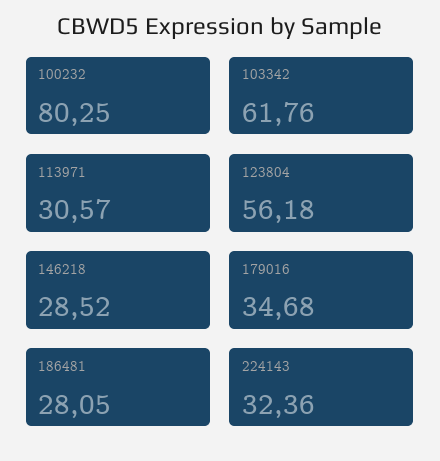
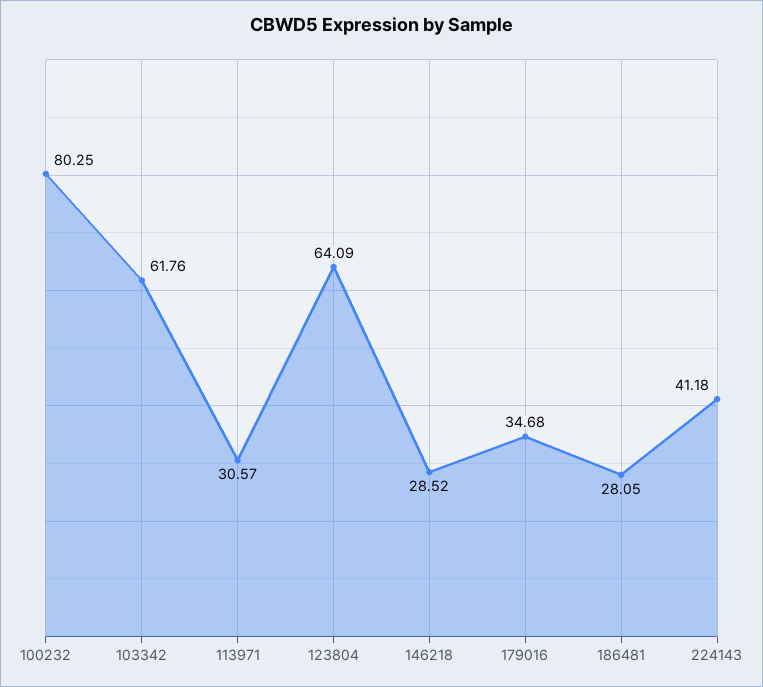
  {
    "100232": 80.25,
    "103342": 61.76,
    "113971": 30.57,
-   "123804": 56.18,
+   "123804": 64.09,
    "146218": 28.52,
    "179016": 34.68,
    "186481": 28.05,
-   "224143": 32.36
+   "224143": 41.18
  }

